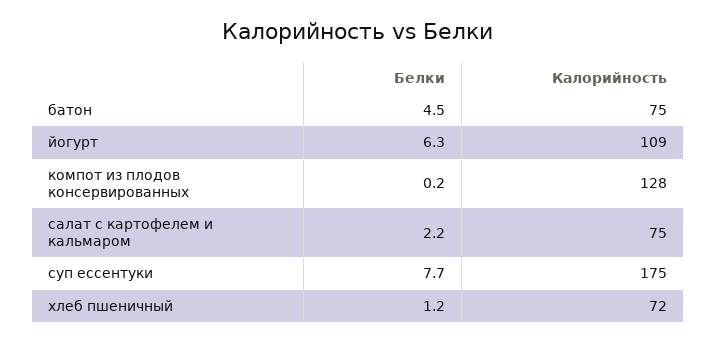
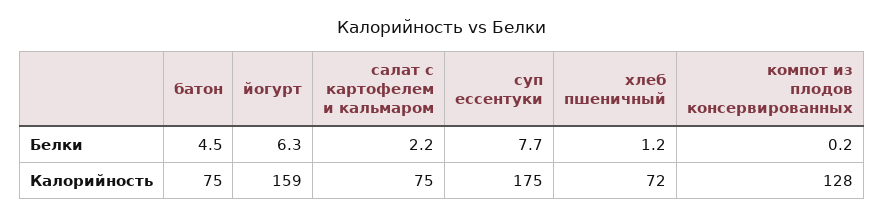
  {
    "Белки": {
      "батон": 4.5,
      "йогурт": 6.3,
      "компот из плодов консервированных": 0.2,
      "салат с картофелем и кальмаром": 2.2,
      "суп ессентуки": 7.7,
      "хлеб пшеничный": 1.2
    },
    "Калорийность": {
      "батон": 75,
-     "йогурт": 109,
+     "йогурт": 159,
      "компот из плодов консервированных": 128,
      "салат с картофелем и кальмаром": 75,
      "суп ессентуки": 175,
      "хлеб пшеничный": 72
    }
  }

